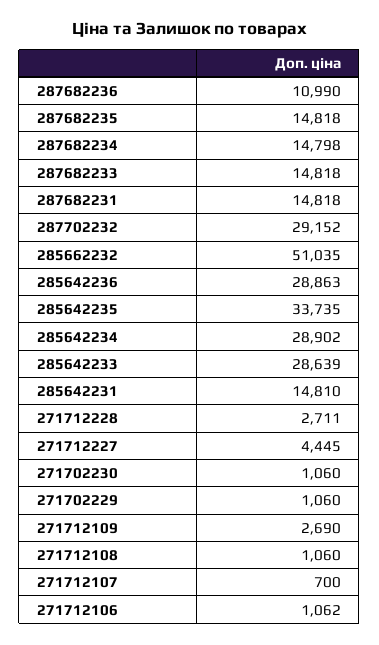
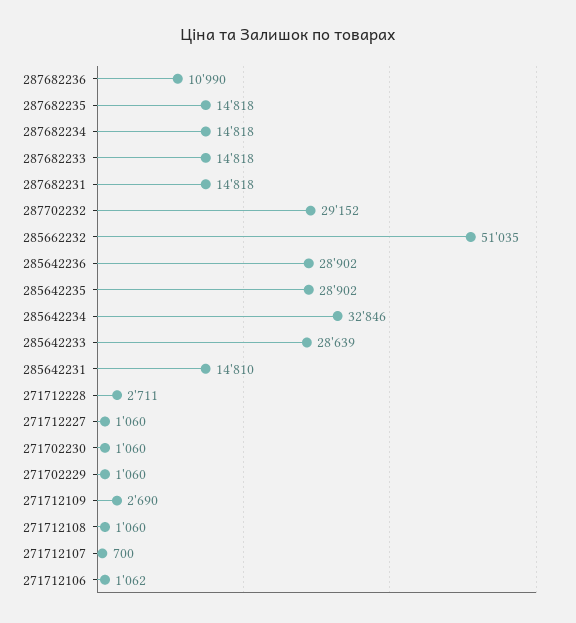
  {
    "287682236": 10990,
    "287682235": 14818,
-   "287682234": 14798,
+   "287682234": 14818,
    "287682233": 14818,
    "287682231": 14818,
    "287702232": 29152,
    "285662232": 51035,
-   "285642236": 28863,
+   "285642236": 28902,
-   "285642235": 33735,
+   "285642235": 28902,
-   "285642234": 28902,
+   "285642234": 32846,
    "285642233": 28639,
    "285642231": 14810,
    "271712228": 2711,
-   "271712227": 4445,
+   "271712227": 1060,
    "271702230": 1060,
    "271702229": 1060,
    "271712109": 2690,
    "271712108": 1060,
    "271712107": 700,
    "271712106": 1062
  }

